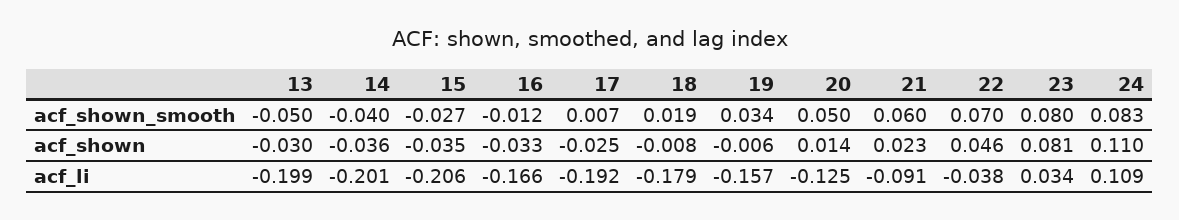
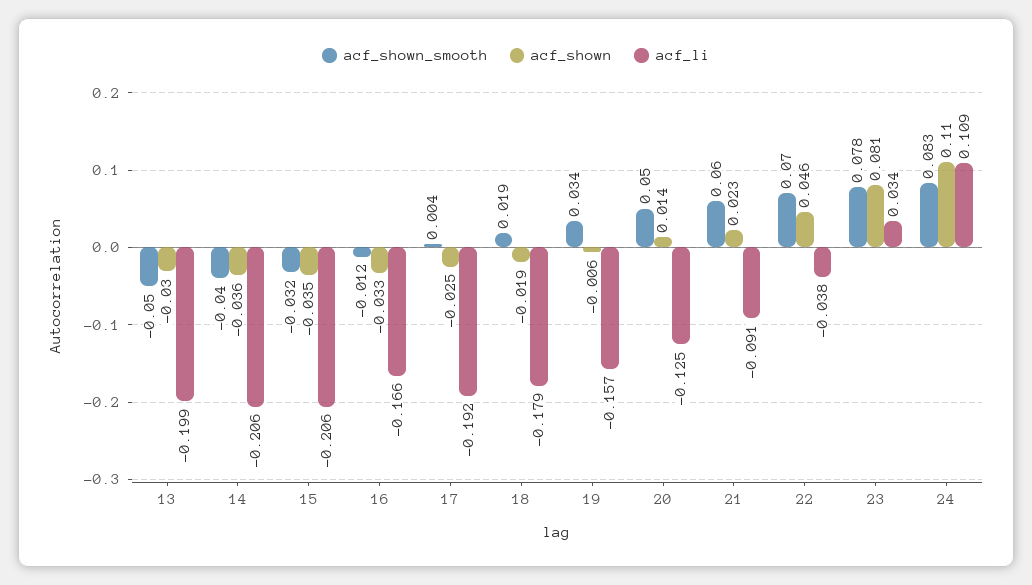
  {
    "acf_shown_smooth": {
      "13": -0.05,
      "14": -0.04,
-     "15": -0.027,
+     "15": -0.032,
      "16": -0.012,
-     "17": 0.007,
+     "17": 0.004,
      "18": 0.019,
      "19": 0.034,
      "20": 0.05,
      "21": 0.06,
      "22": 0.07,
-     "23": 0.08,
+     "23": 0.078,
      "24": 0.083
    },
    "acf_shown": {
      "13": -0.03,
      "14": -0.036,
      "15": -0.035,
      "16": -0.033,
      "17": -0.025,
-     "18": -0.008,
+     "18": -0.019,
      "19": -0.006,
      "20": 0.014,
      "21": 0.023,
      "22": 0.046,
      "23": 0.081,
      "24": 0.11
    },
    "acf_li": {
      "13": -0.199,
-     "14": -0.201,
+     "14": -0.206,
      "15": -0.206,
      "16": -0.166,
      "17": -0.192,
      "18": -0.179,
      "19": -0.157,
      "20": -0.125,
      "21": -0.091,
      "22": -0.038,
      "23": 0.034,
      "24": 0.109
    }
  }

